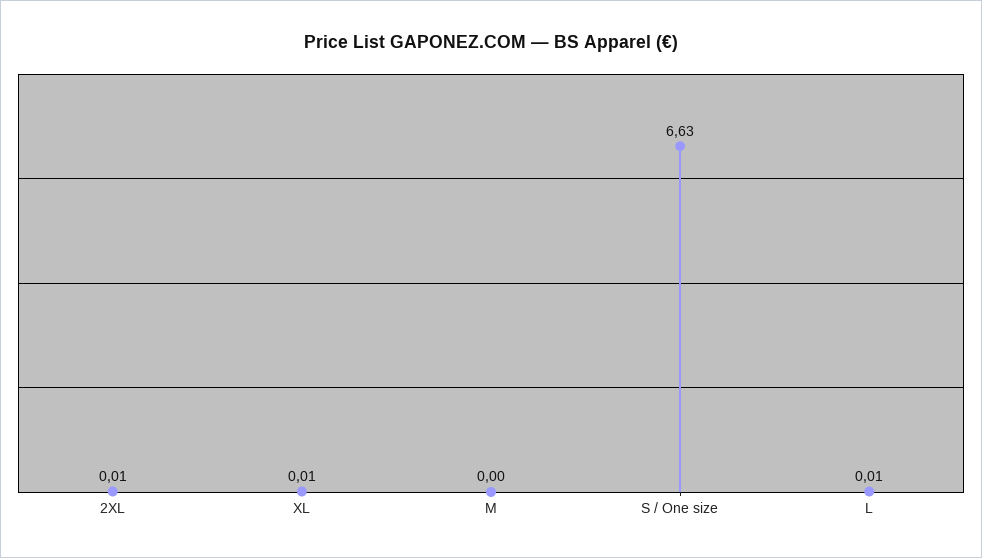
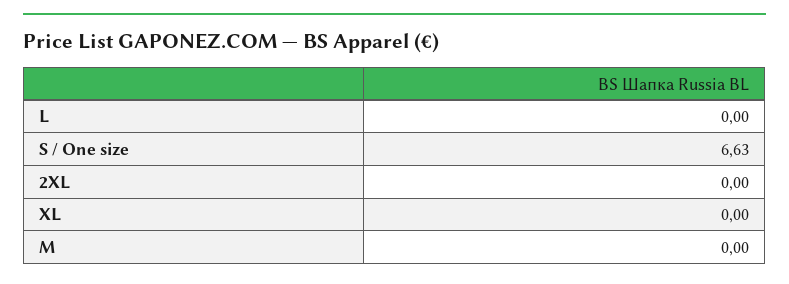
  {
-   "2XL": 0.01,
+   "2XL": 0,
-   "XL": 0.01,
+   "XL": 0,
    "M": 0,
    "S / One size": 6.63,
-   "L": 0.01
+   "L": 0
  }

